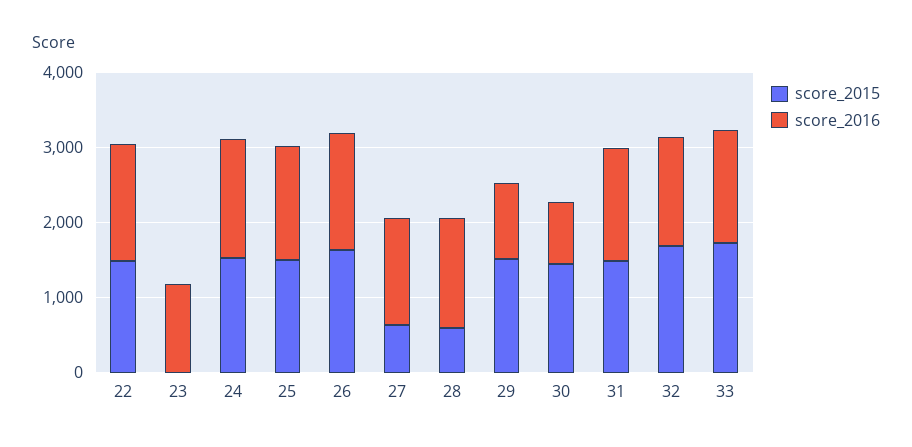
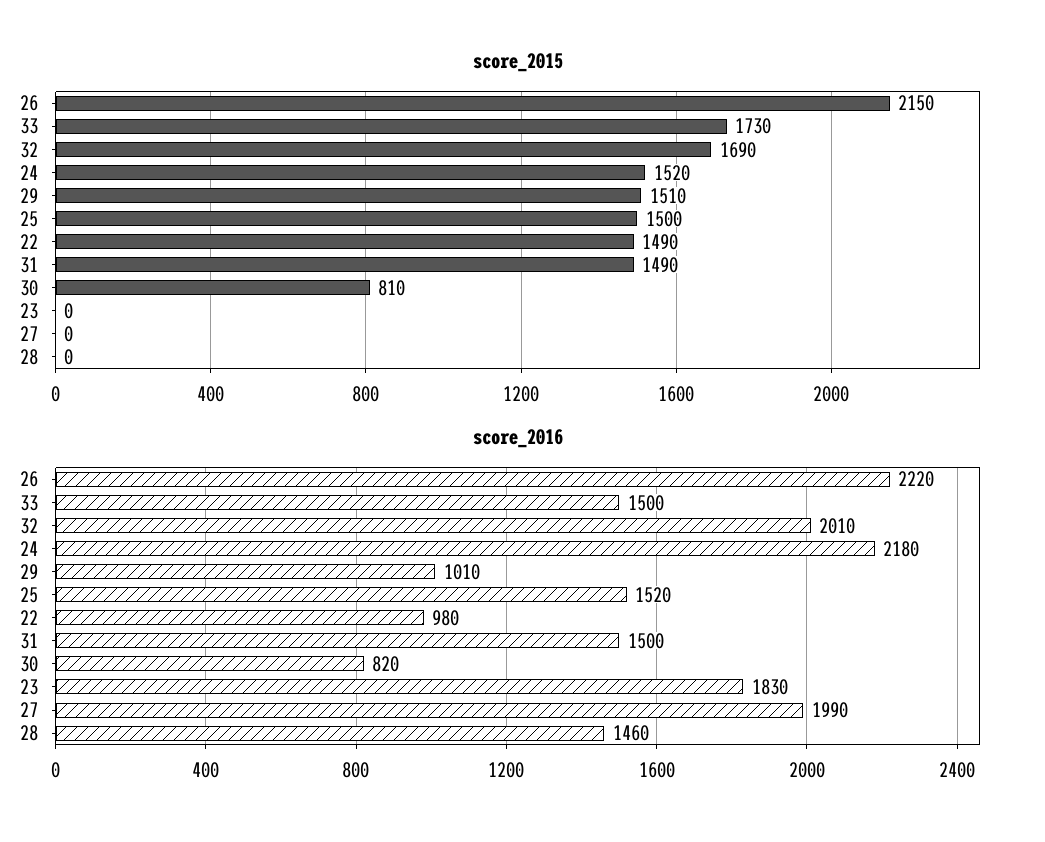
  {
    "score_2015": {
      "22": 1490,
      "23": 0,
      "24": 1520,
      "25": 1500,
-     "26": 1600,
+     "26": 2150,
-     "27": 600,
+     "27": 0,
-     "28": 600,
+     "28": 0,
      "29": 1510,
-     "30": 1400,
+     "30": 810,
      "31": 1490,
      "32": 1690,
      "33": 1730
    },
    "score_2016": {
-     "22": 1600,
+     "22": 980,
-     "23": 1200,
+     "23": 1830,
-     "24": 1600,
+     "24": 2180,
      "25": 1520,
-     "26": 1600,
+     "26": 2220,
-     "27": 1400,
+     "27": 1990,
      "28": 1460,
      "29": 1010,
      "30": 820,
      "31": 1500,
-     "32": 1400,
+     "32": 2010,
      "33": 1500
    }
  }

